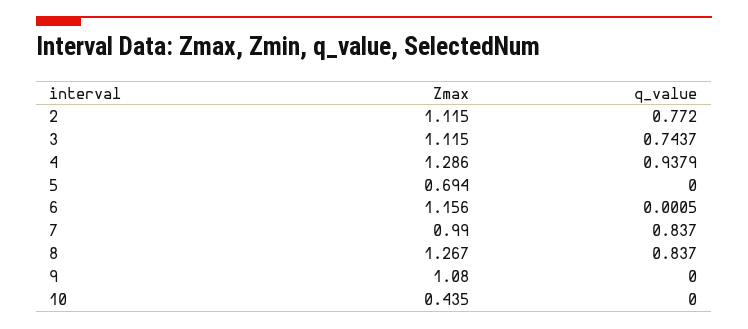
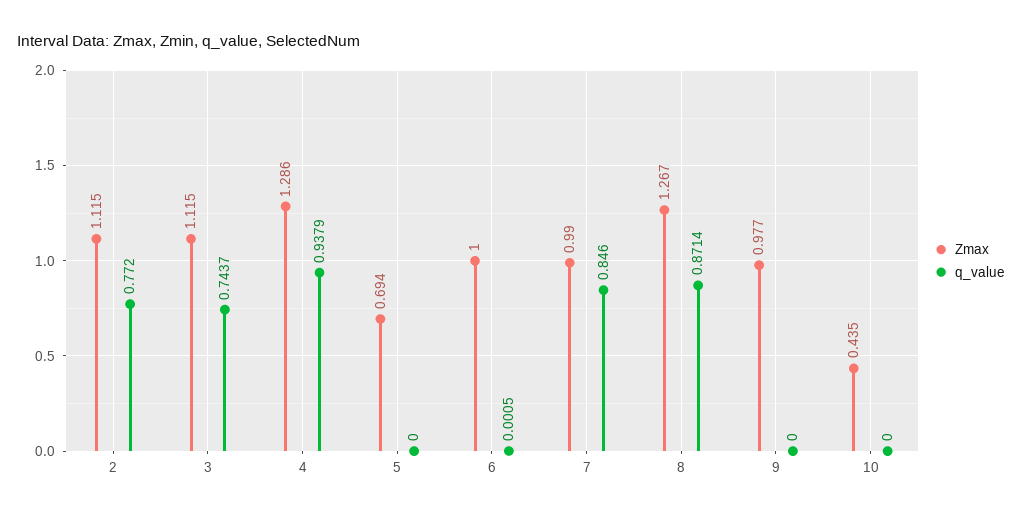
  {
    "Zmax": {
      "2": 1.115,
      "3": 1.115,
      "4": 1.286,
      "5": 0.694,
-     "6": 1.156,
+     "6": 1,
      "7": 0.99,
      "8": 1.267,
-     "9": 1.08,
+     "9": 0.977,
      "10": 0.435
    },
    "q_value": {
      "2": 0.772,
      "3": 0.7437,
      "4": 0.9379,
      "5": 0,
      "6": 0.0005,
-     "7": 0.837,
+     "7": 0.846,
-     "8": 0.837,
+     "8": 0.8714,
      "9": 0,
      "10": 0
    }
  }

